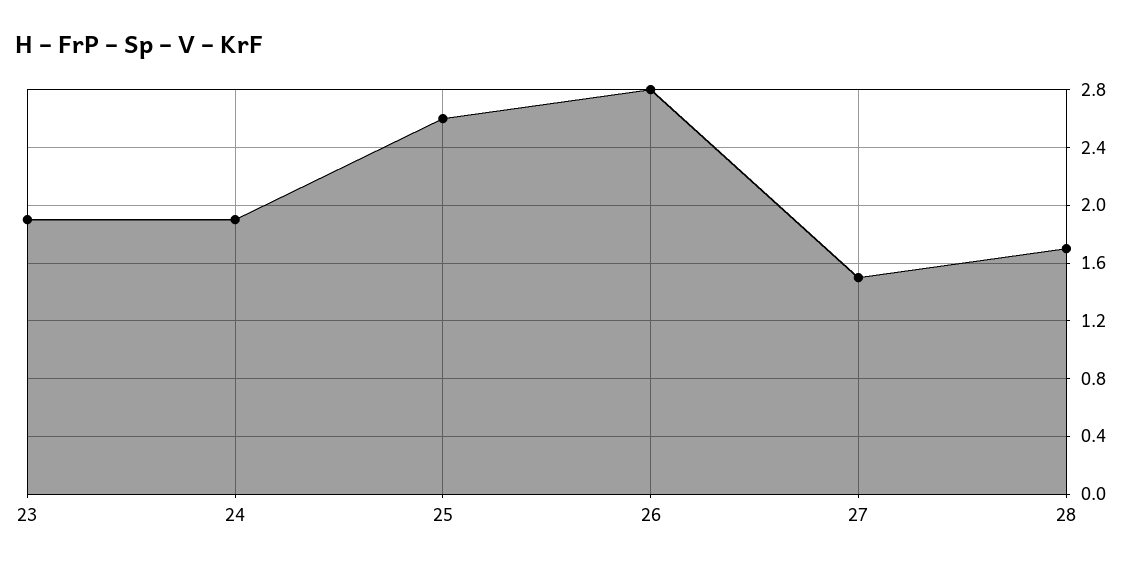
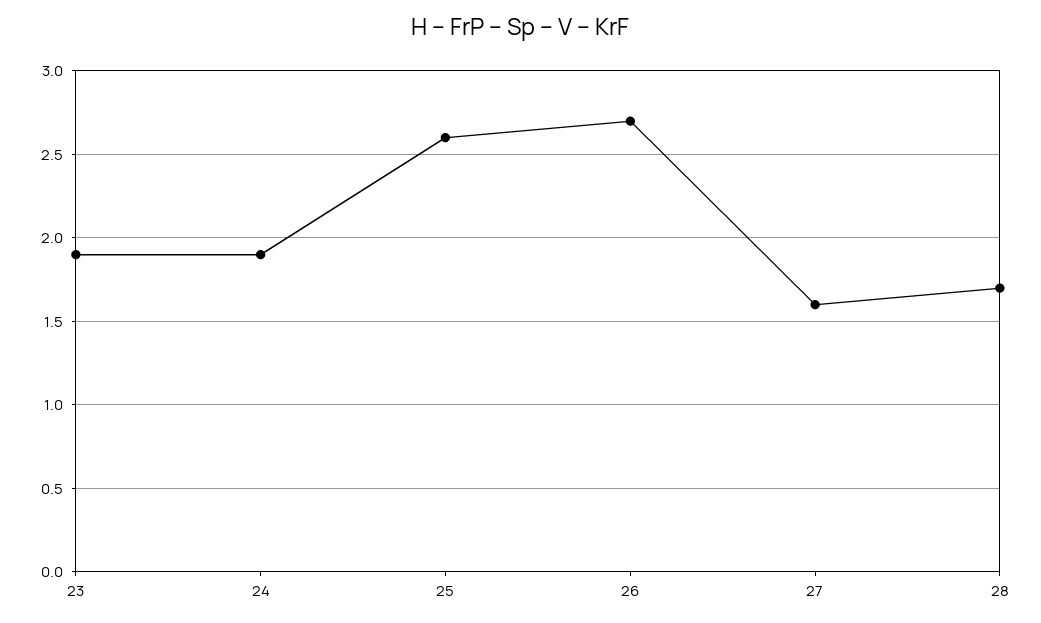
  {
    "23": 1.9,
    "24": 1.9,
    "25": 2.6,
-   "26": 2.8,
+   "26": 2.7,
-   "27": 1.5,
+   "27": 1.6,
    "28": 1.7
  }

